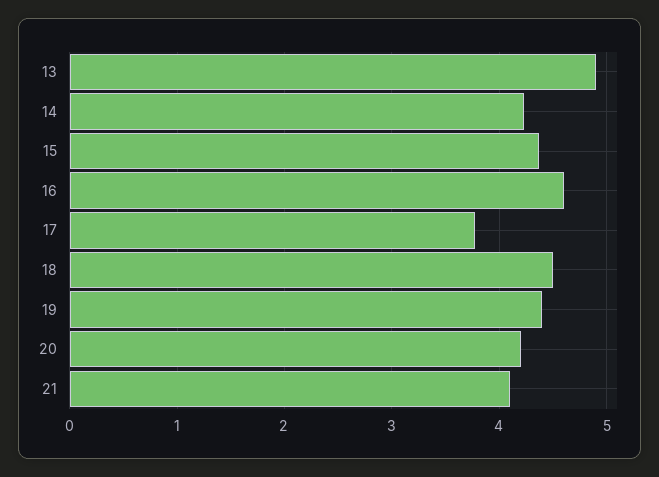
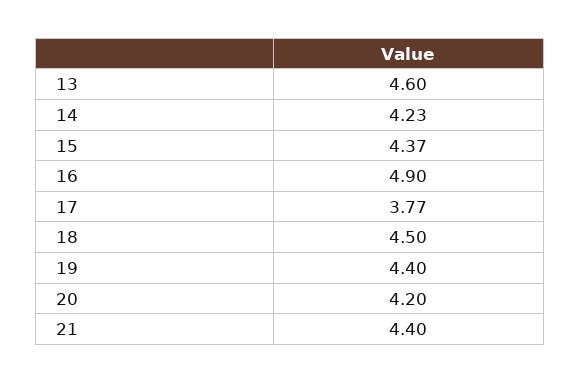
  {
-   "13": 4.9,
+   "13": 4.6,
    "14": 4.23,
    "15": 4.37,
-   "16": 4.6,
+   "16": 4.9,
    "17": 3.77,
    "18": 4.5,
    "19": 4.4,
    "20": 4.2,
-   "21": 4.1
+   "21": 4.4
  }

